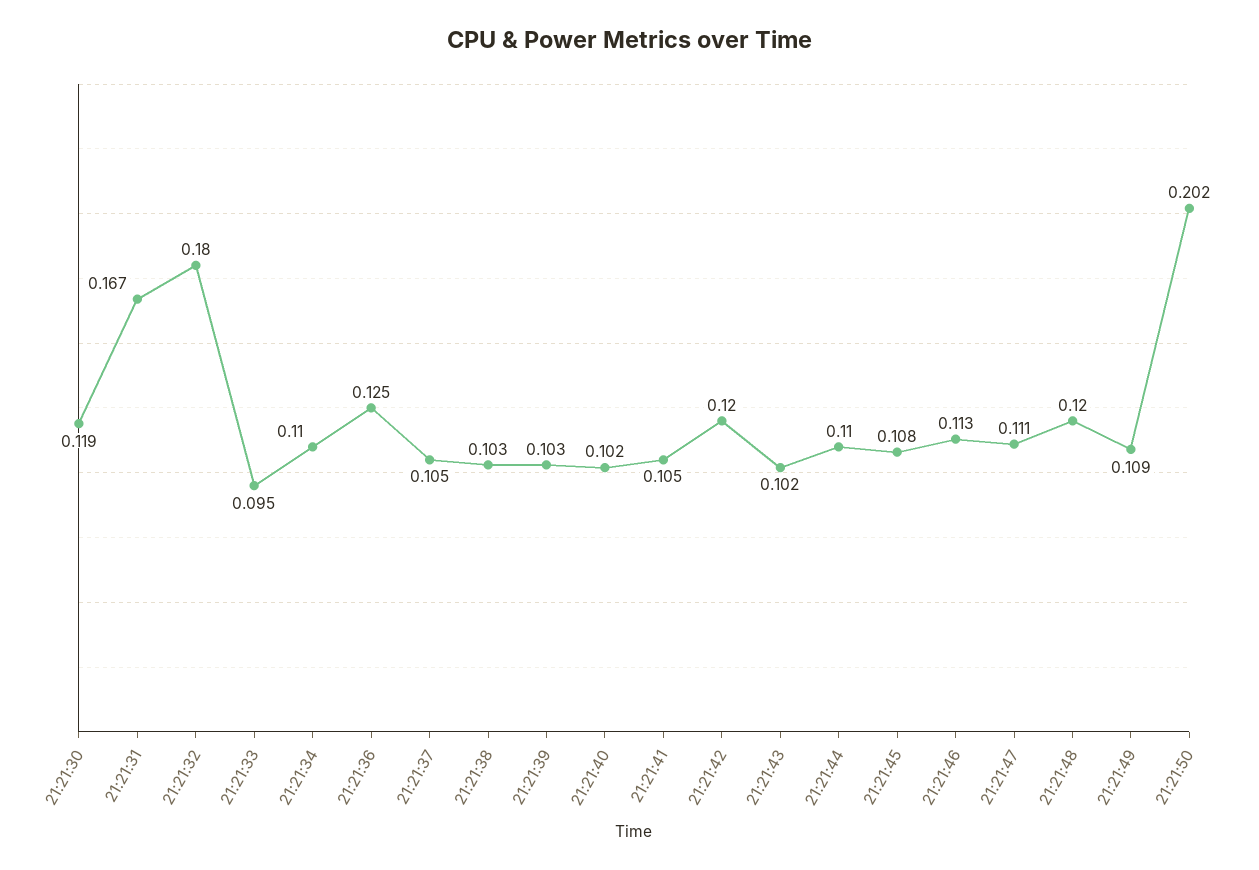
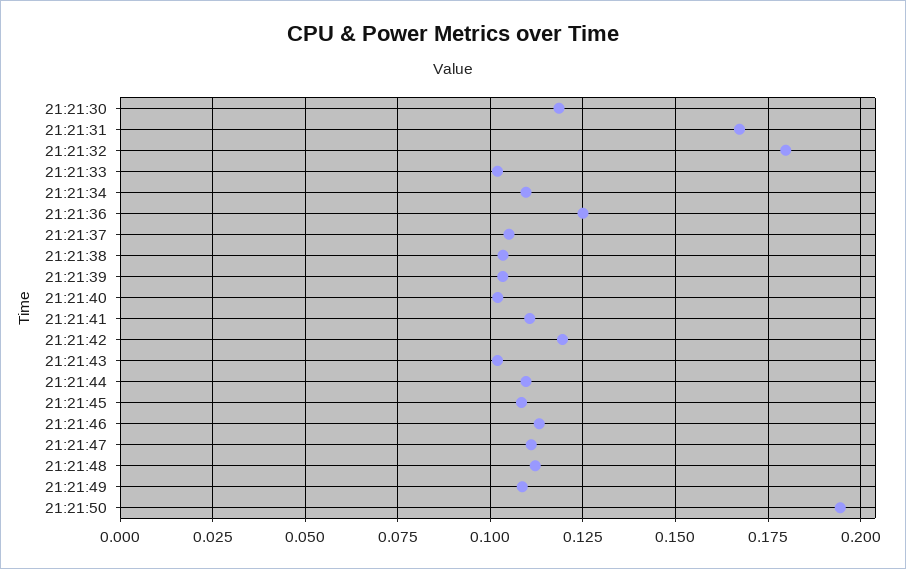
  {
    "21:21:30": 0.119,
    "21:21:31": 0.167,
    "21:21:32": 0.18,
-   "21:21:33": 0.095,
+   "21:21:33": 0.1025,
    "21:21:34": 0.11,
    "21:21:36": 0.125,
    "21:21:37": 0.105,
    "21:21:38": 0.103,
    "21:21:39": 0.103,
    "21:21:40": 0.102,
-   "21:21:41": 0.105,
+   "21:21:41": 0.11,
    "21:21:42": 0.12,
    "21:21:43": 0.102,
    "21:21:44": 0.11,
    "21:21:45": 0.108,
    "21:21:46": 0.113,
    "21:21:47": 0.111,
-   "21:21:48": 0.12,
+   "21:21:48": 0.1125,
    "21:21:49": 0.109,
-   "21:21:50": 0.202
+   "21:21:50": 0.195
  }

